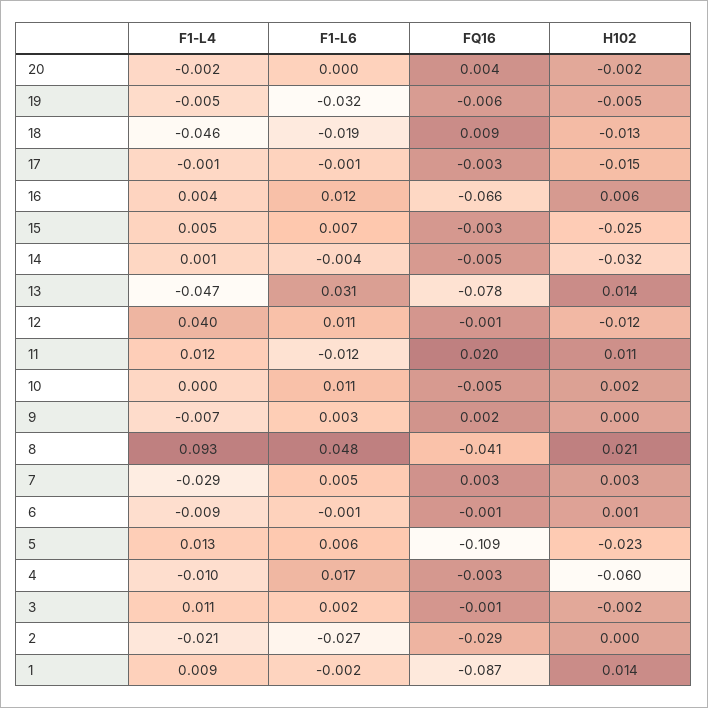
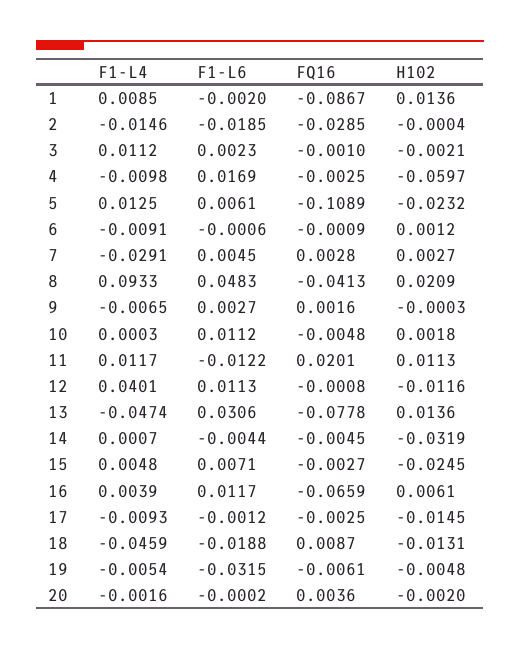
  {
    "F1-L4": {
      "20": -0.0016,
      "19": -0.0054,
      "18": -0.0459,
-     "17": -0.001,
+     "17": -0.0093,
      "16": 0.0039,
      "15": 0.0048,
      "14": 0.0007,
      "13": -0.0474,
      "12": 0.0401,
      "11": 0.0117,
      "10": 0.0003,
      "9": -0.0065,
      "8": 0.0933,
      "7": -0.0291,
      "6": -0.0091,
      "5": 0.0125,
      "4": -0.0098,
      "3": 0.0112,
-     "2": -0.021,
+     "2": -0.0146,
      "1": 0.0085
    },
    "F1-L6": {
      "20": -0.0002,
      "19": -0.0315,
      "18": -0.0188,
      "17": -0.0012,
      "16": 0.0117,
      "15": 0.0071,
      "14": -0.0044,
      "13": 0.0306,
      "12": 0.0113,
      "11": -0.0122,
      "10": 0.0112,
      "9": 0.0027,
      "8": 0.0483,
      "7": 0.0045,
      "6": -0.0006,
      "5": 0.0061,
      "4": 0.0169,
      "3": 0.0023,
-     "2": -0.027,
+     "2": -0.0185,
      "1": -0.002
    },
    "FQ16": {
      "20": 0.0036,
      "19": -0.0061,
      "18": 0.0087,
      "17": -0.0025,
      "16": -0.0659,
      "15": -0.0027,
      "14": -0.0045,
      "13": -0.0778,
      "12": -0.0008,
      "11": 0.0201,
      "10": -0.0048,
      "9": 0.0016,
      "8": -0.0413,
      "7": 0.0028,
      "6": -0.0009,
      "5": -0.1089,
      "4": -0.0025,
      "3": -0.001,
      "2": -0.0285,
      "1": -0.0867
    },
    "H102": {
      "20": -0.002,
      "19": -0.0048,
      "18": -0.0131,
      "17": -0.0145,
      "16": 0.0061,
      "15": -0.0245,
      "14": -0.0319,
      "13": 0.0136,
      "12": -0.0116,
      "11": 0.0113,
      "10": 0.0018,
      "9": -0.0003,
      "8": 0.0209,
      "7": 0.0027,
      "6": 0.0012,
      "5": -0.0232,
      "4": -0.0597,
      "3": -0.0021,
      "2": -0.0004,
      "1": 0.0136
    }
  }

